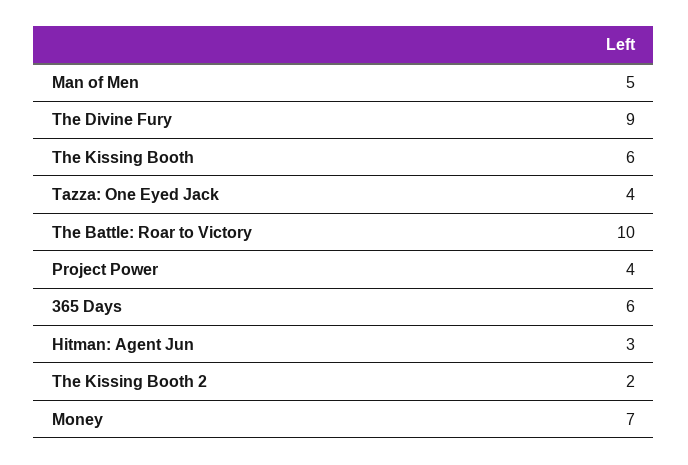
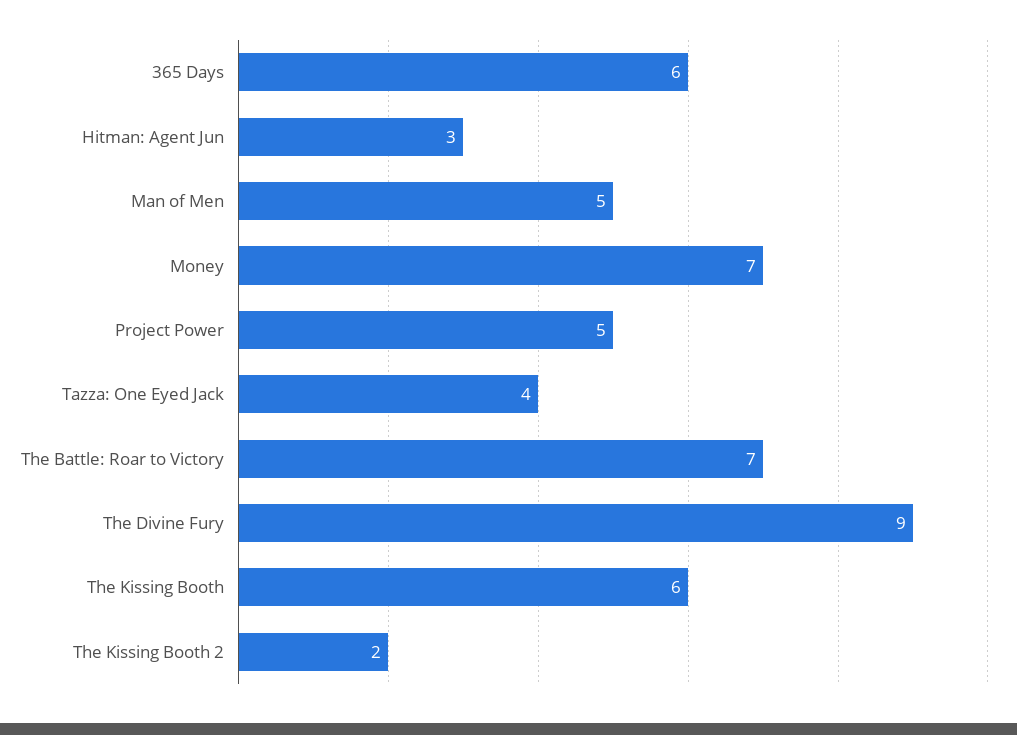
  {
    "Man of Men": 5,
    "The Divine Fury": 9,
    "The Kissing Booth": 6,
    "Tazza: One Eyed Jack": 4,
-   "The Battle: Roar to Victory": 10,
+   "The Battle: Roar to Victory": 7,
-   "Project Power": 4,
+   "Project Power": 5,
    "365 Days": 6,
    "Hitman: Agent Jun": 3,
    "The Kissing Booth 2": 2,
    "Money": 7
  }

